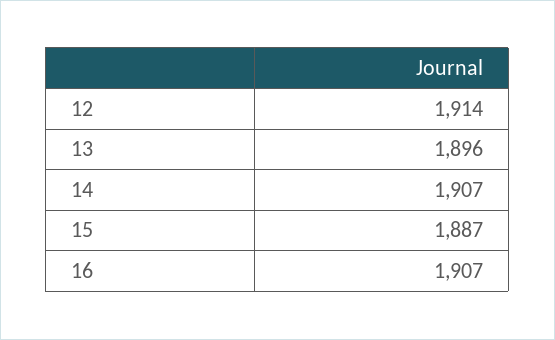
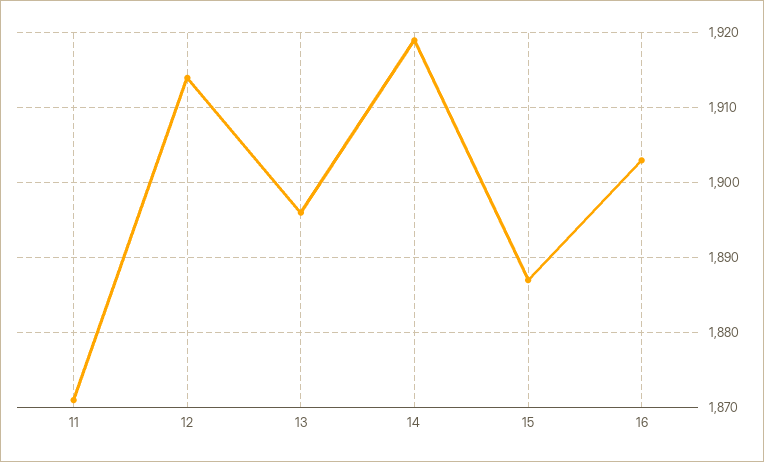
  {
    "12": 1914,
    "13": 1896,
-   "14": 1907,
+   "14": 1919,
    "15": 1887,
-   "16": 1907
+   "16": 1903,
+   "11": 1871
  }

